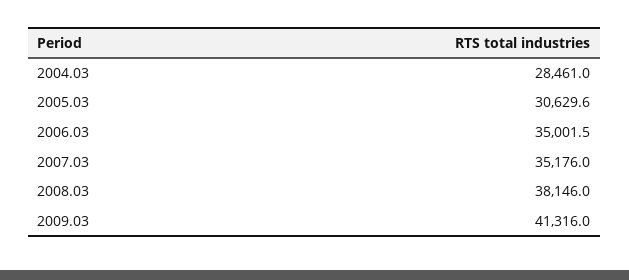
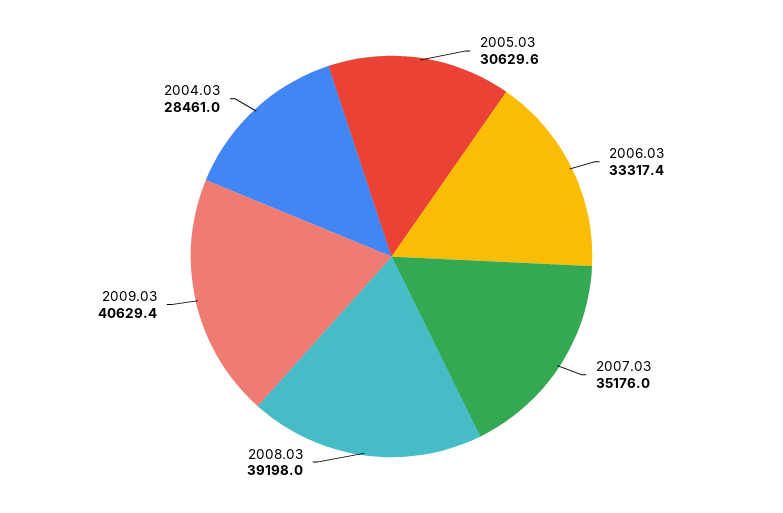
  {
    "2004.03": 28461,
    "2005.03": 30629.6,
-   "2006.03": 35001.5,
+   "2006.03": 33317.4,
    "2007.03": 35176,
-   "2008.03": 38146,
+   "2008.03": 39198,
-   "2009.03": 41316
+   "2009.03": 40629.4
  }

